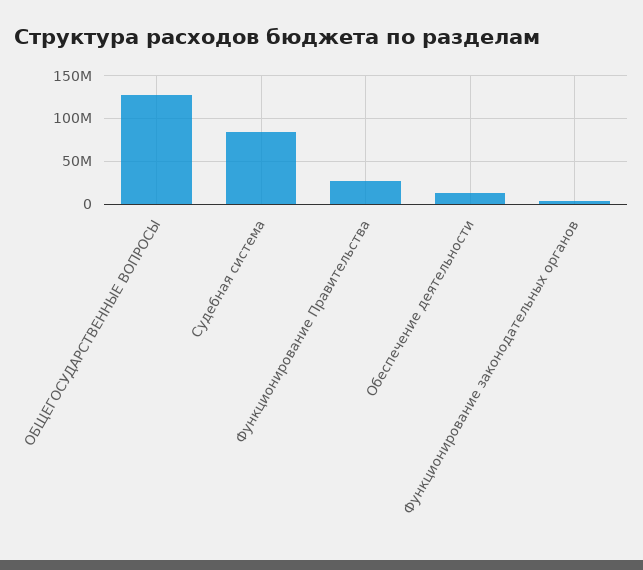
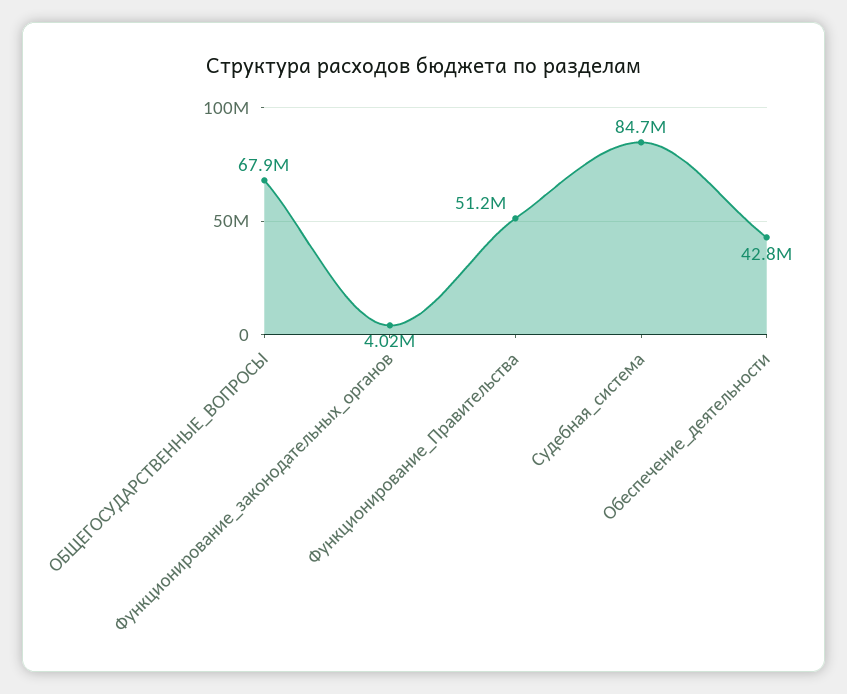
  {
-   "ОБЩЕГОСУДАРСТВЕННЫЕ ВОПРОСЫ": 130000000,
+   "ОБЩЕГОСУДАРСТВЕННЫЕ ВОПРОСЫ": 67900000,
    "Судебная система": 84700000,
-   "Функционирование Правительства": 30000000,
+   "Функционирование Правительства": 51200000,
-   "Обеспечение деятельности": 10000000,
+   "Обеспечение деятельности": 42800000,
    "Функционирование законодательных органов": 4020000
  }

